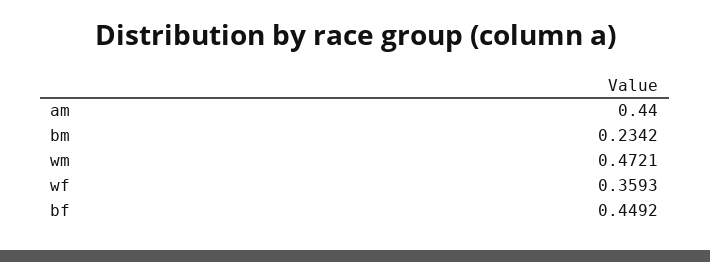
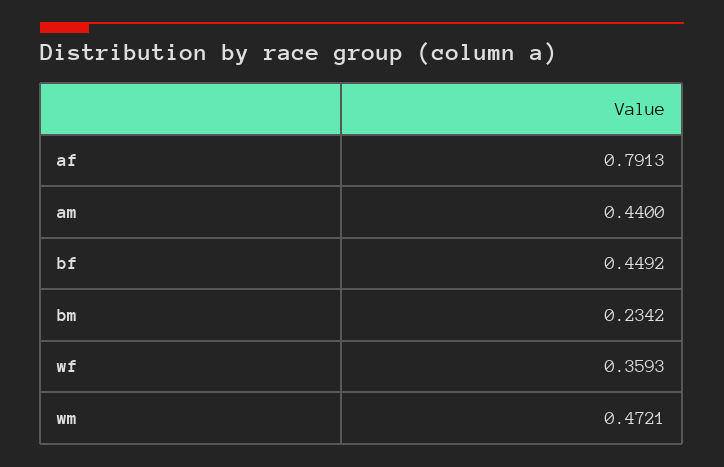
  {
    "am": 0.44,
    "bm": 0.2342,
    "wm": 0.4721,
    "wf": 0.3593,
-   "bf": 0.4492
+   "bf": 0.4492,
+   "af": 0.7913
  }

